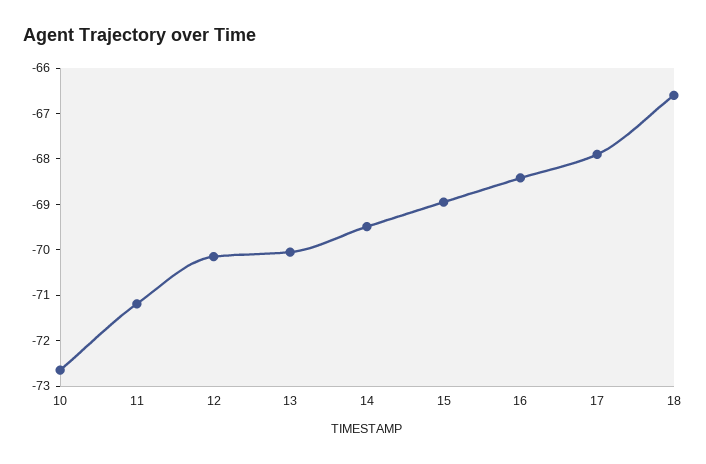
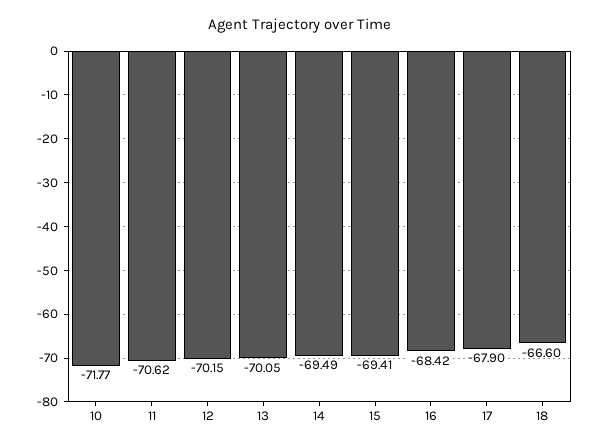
  {
-   "10": -72.6,
+   "10": -71.77,
-   "11": -71.2,
+   "11": -70.62,
    "12": -70.15,
    "13": -70.05,
    "14": -69.49,
-   "15": -69,
+   "15": -69.41,
    "16": -68.42,
    "17": -67.9,
    "18": -66.6
  }

